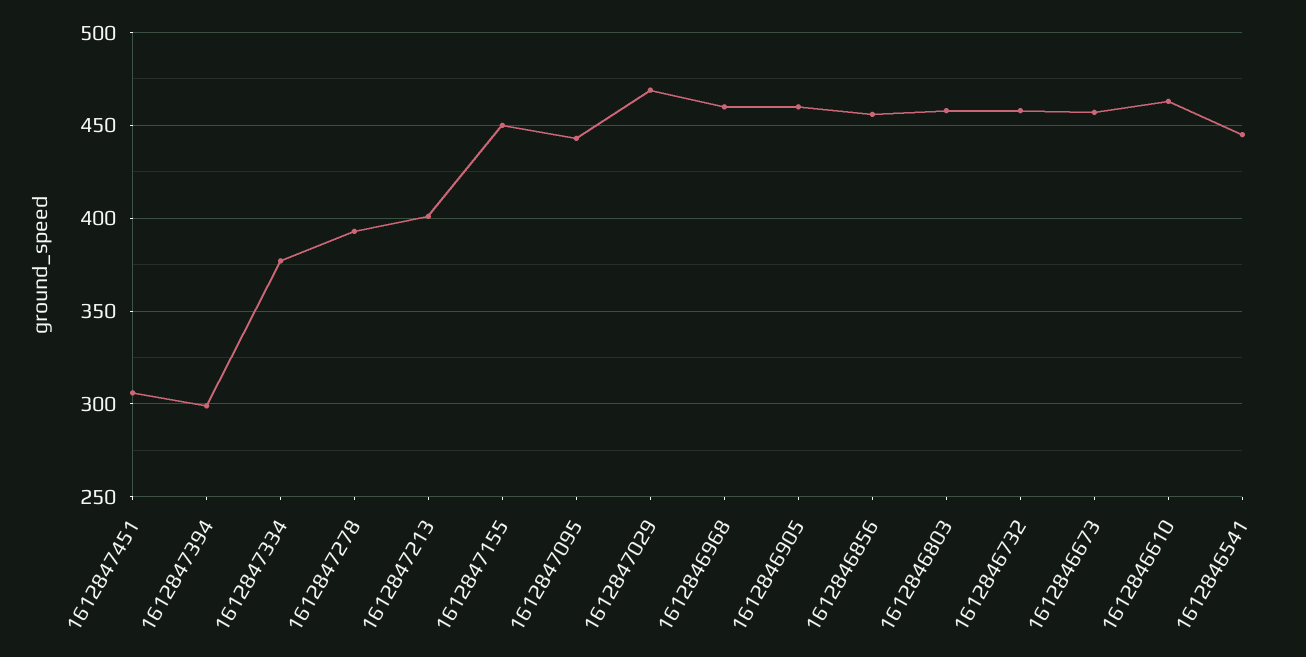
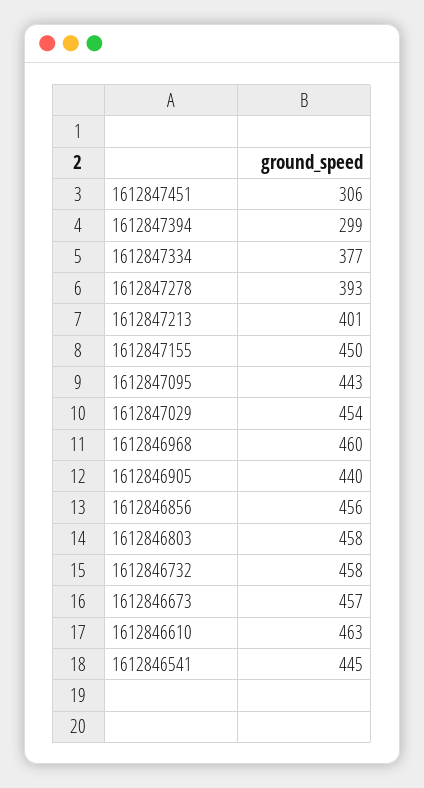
  {
    "1612847451": 306,
    "1612847394": 299,
    "1612847334": 377,
    "1612847278": 393,
    "1612847213": 401,
    "1612847155": 450,
    "1612847095": 443,
-   "1612847029": 470,
+   "1612847029": 454,
    "1612846968": 460,
-   "1612846905": 460,
+   "1612846905": 440,
    "1612846856": 456,
    "1612846803": 458,
    "1612846732": 458,
    "1612846673": 457,
    "1612846610": 463,
    "1612846541": 445
  }

